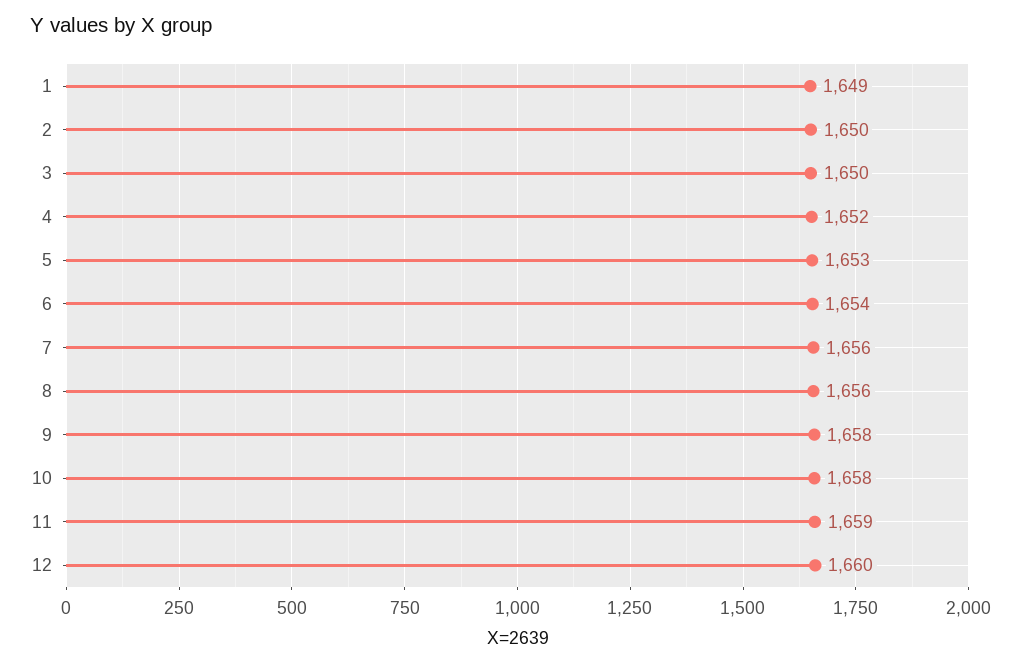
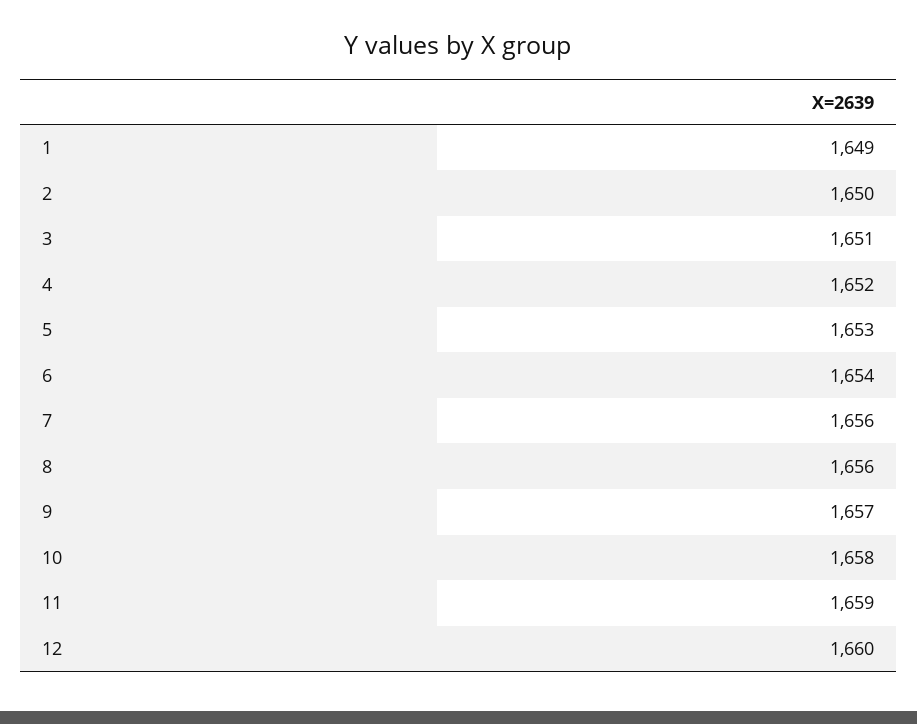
  {
    "1": 1649,
    "2": 1650,
-   "3": 1650,
+   "3": 1651,
    "4": 1652,
    "5": 1653,
    "6": 1654,
    "7": 1656,
    "8": 1656,
-   "9": 1658,
+   "9": 1657,
    "10": 1658,
    "11": 1659,
    "12": 1660
  }

